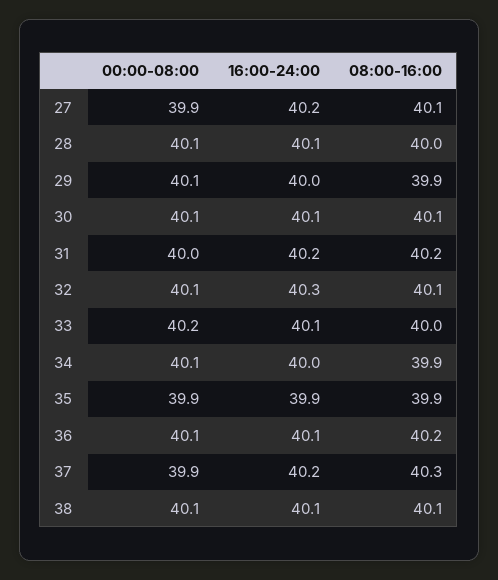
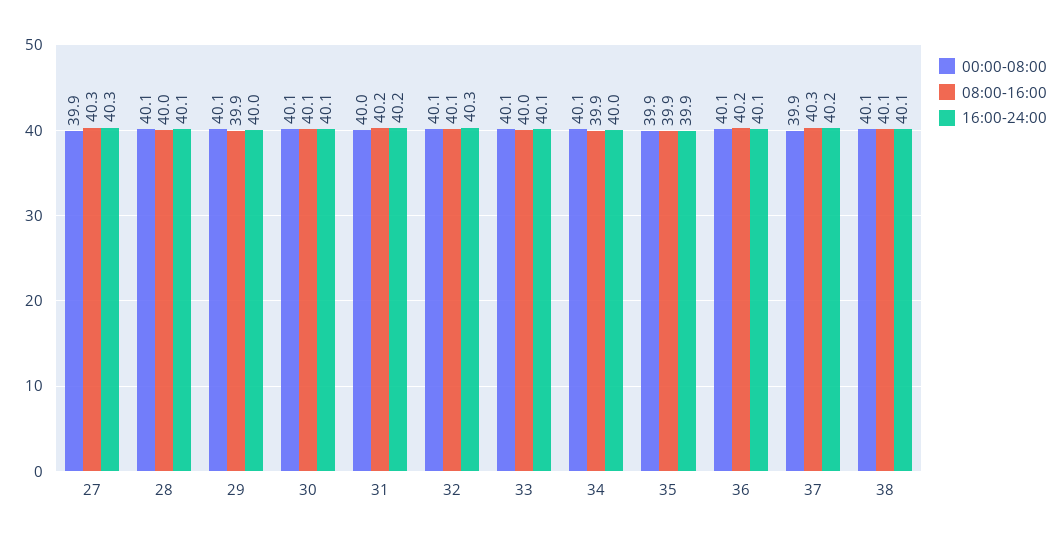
  {
    "00:00-08:00": {
      "27": 39.9,
      "28": 40.1,
      "29": 40.1,
      "30": 40.1,
      "31": 40,
      "32": 40.1,
-     "33": 40.2,
+     "33": 40.1,
      "34": 40.1,
      "35": 39.9,
      "36": 40.1,
      "37": 39.9,
      "38": 40.1
    },
    "16:00-24:00": {
-     "27": 40.2,
+     "27": 40.3,
      "28": 40.1,
      "29": 40,
      "30": 40.1,
      "31": 40.2,
      "32": 40.3,
      "33": 40.1,
      "34": 40,
      "35": 39.9,
      "36": 40.1,
      "37": 40.2,
      "38": 40.1
    },
    "08:00-16:00": {
-     "27": 40.1,
+     "27": 40.3,
      "28": 40,
      "29": 39.9,
      "30": 40.1,
      "31": 40.2,
      "32": 40.1,
      "33": 40,
      "34": 39.9,
      "35": 39.9,
      "36": 40.2,
      "37": 40.3,
      "38": 40.1
    }
  }

